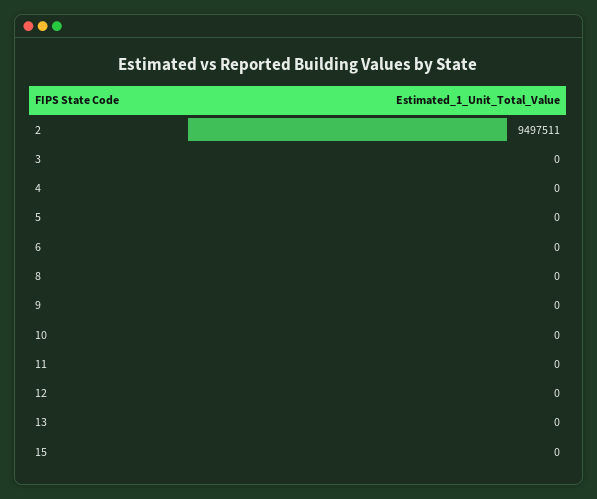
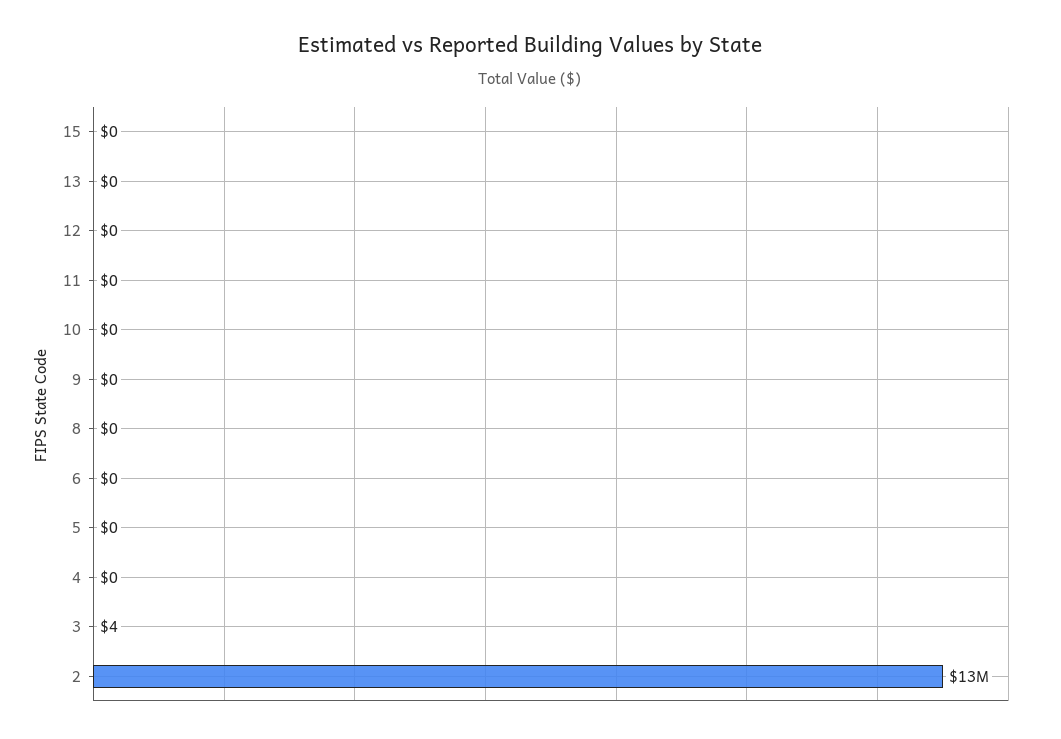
  {
-   "2": 9497511,
+   "2": 13000000,
-   "3": 0,
+   "3": 4,
    "4": 0,
    "5": 0,
    "6": 0,
    "8": 0,
    "9": 0,
    "10": 0,
    "11": 0,
    "12": 0,
    "13": 0,
    "15": 0
  }

